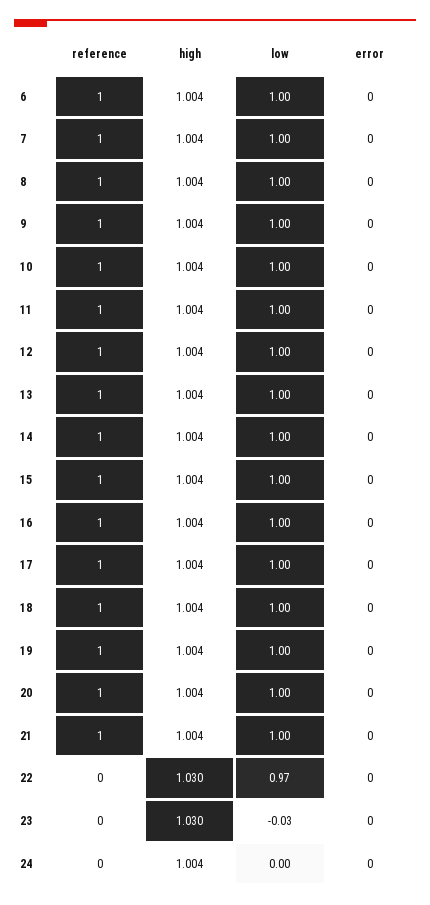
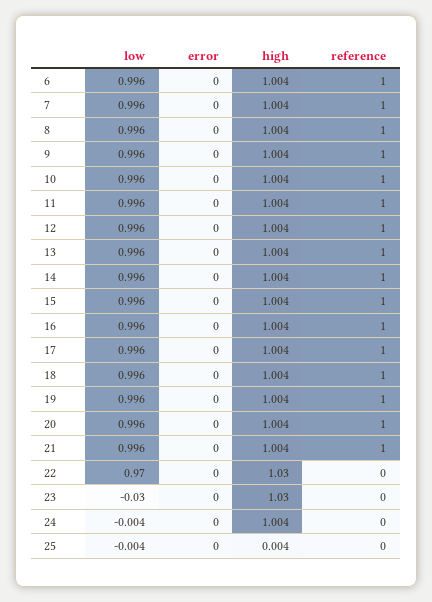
  {
    "reference": {
      "6": 1,
      "7": 1,
      "8": 1,
      "9": 1,
      "10": 1,
      "11": 1,
      "12": 1,
      "13": 1,
      "14": 1,
      "15": 1,
      "16": 1,
      "17": 1,
      "18": 1,
      "19": 1,
      "20": 1,
      "21": 1,
      "22": 0,
      "23": 0,
-     "24": 0
+     "24": 0,
+     "25": 0
    },
    "high": {
      "6": 1.004,
      "7": 1.004,
      "8": 1.004,
      "9": 1.004,
      "10": 1.004,
      "11": 1.004,
      "12": 1.004,
      "13": 1.004,
      "14": 1.004,
      "15": 1.004,
      "16": 1.004,
      "17": 1.004,
      "18": 1.004,
      "19": 1.004,
      "20": 1.004,
      "21": 1.004,
      "22": 1.03,
      "23": 1.03,
-     "24": 1.004
+     "24": 1.004,
+     "25": 0.004
    },
    "low": {
      "6": 0.996,
      "7": 0.996,
      "8": 0.996,
      "9": 0.996,
      "10": 0.996,
      "11": 0.996,
      "12": 0.996,
      "13": 0.996,
      "14": 0.996,
      "15": 0.996,
      "16": 0.996,
      "17": 0.996,
      "18": 0.996,
      "19": 0.996,
      "20": 0.996,
      "21": 0.996,
      "22": 0.97,
      "23": -0.03,
-     "24": -0.004
+     "24": -0.004,
+     "25": -0.004
    },
    "error": {
      "6": 0,
      "7": 0,
      "8": 0,
      "9": 0,
      "10": 0,
      "11": 0,
      "12": 0,
      "13": 0,
      "14": 0,
      "15": 0,
      "16": 0,
      "17": 0,
      "18": 0,
      "19": 0,
      "20": 0,
      "21": 0,
      "22": 0,
      "23": 0,
-     "24": 0
+     "24": 0,
+     "25": 0
    }
  }

